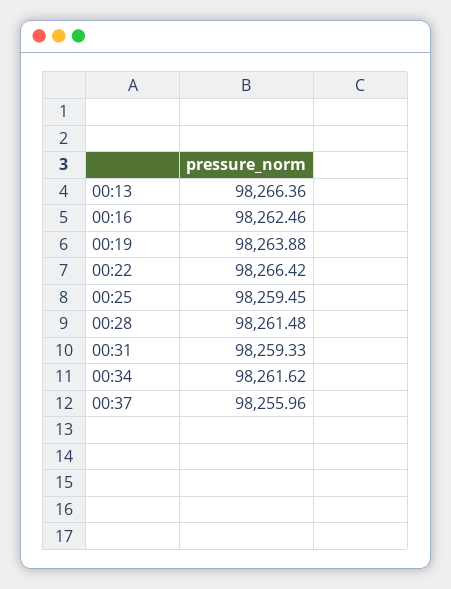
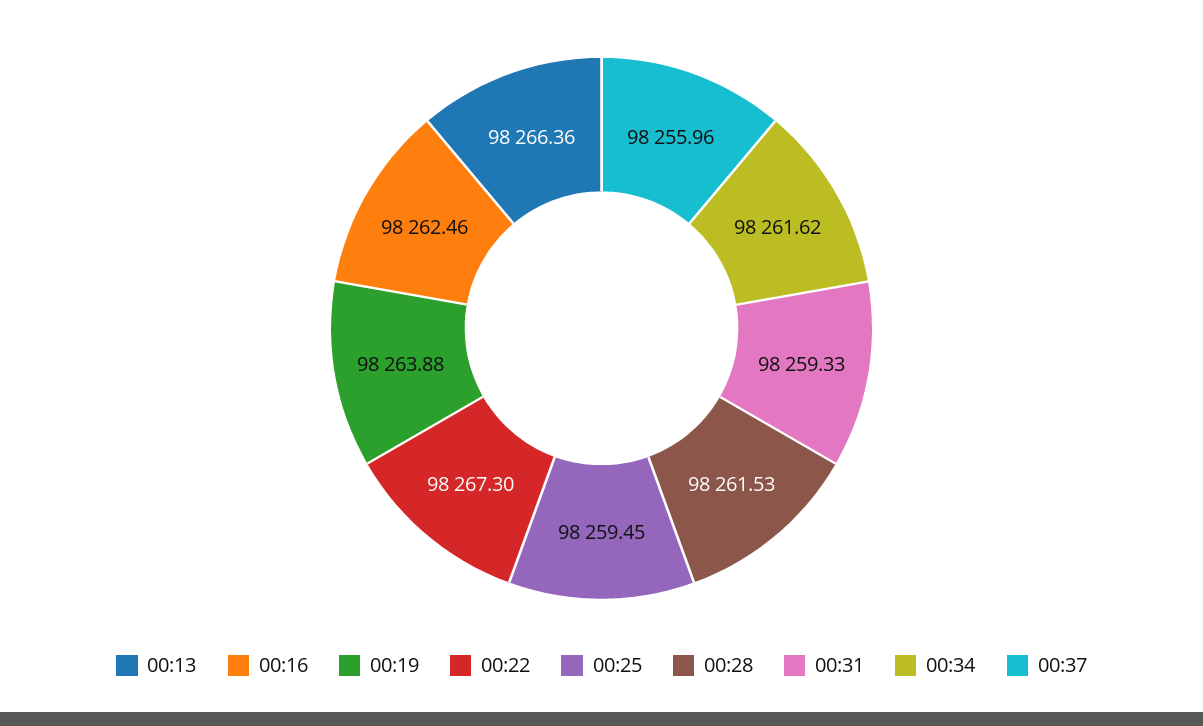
  {
    "00:13": 98266.36,
    "00:16": 98262.46,
    "00:19": 98263.88,
-   "00:22": 98266.42,
+   "00:22": 98267.3,
    "00:25": 98259.45,
-   "00:28": 98261.48,
+   "00:28": 98261.53,
    "00:31": 98259.33,
    "00:34": 98261.62,
    "00:37": 98255.96
  }

